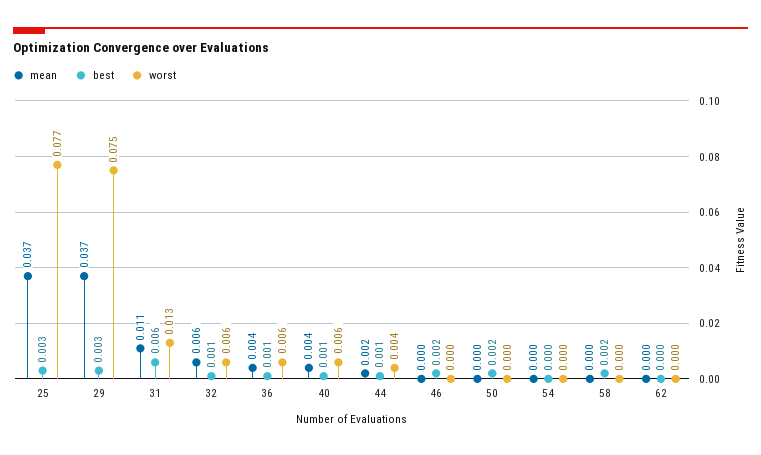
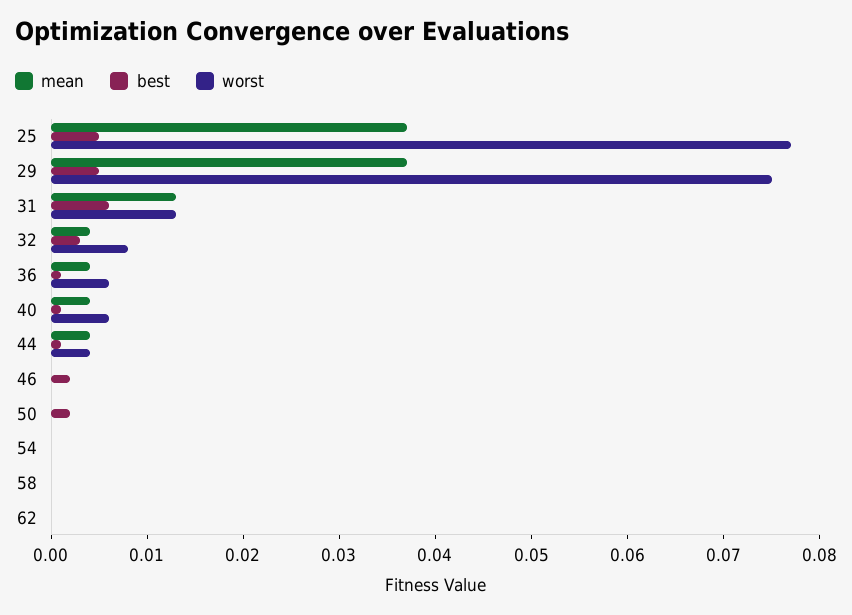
  {
    "mean": {
      "25": 0.037,
      "29": 0.037,
-     "31": 0.011,
+     "31": 0.013,
-     "32": 0.006,
+     "32": 0.004,
      "36": 0.004,
      "40": 0.004,
-     "44": 0.002,
+     "44": 0.004,
      "46": 0,
      "50": 0,
      "54": 0,
      "58": 0,
      "62": 0
    },
    "best": {
-     "25": 0.003,
+     "25": 0.005,
-     "29": 0.003,
+     "29": 0.005,
      "31": 0.006,
-     "32": 0.001,
+     "32": 0.003,
      "36": 0.001,
      "40": 0.001,
      "44": 0.001,
      "46": 0.002,
      "50": 0.002,
      "54": 0,
-     "58": 0.002,
+     "58": 0,
      "62": 0
    },
    "worst": {
      "25": 0.077,
      "29": 0.075,
      "31": 0.013,
-     "32": 0.006,
+     "32": 0.008,
      "36": 0.006,
      "40": 0.006,
      "44": 0.004,
      "46": 0,
      "50": 0,
      "54": 0,
      "58": 0,
      "62": 0
    }
  }

